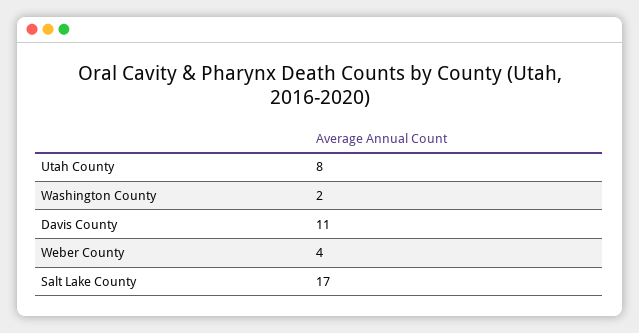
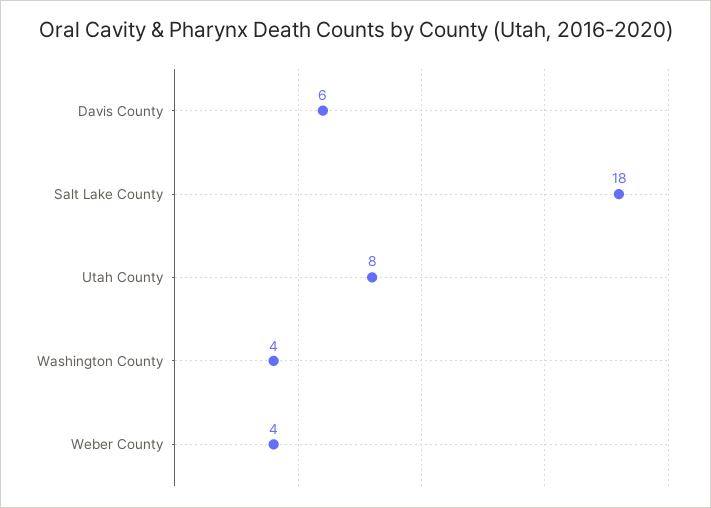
  {
    "Utah County": 8,
-   "Washington County": 2,
+   "Washington County": 4,
-   "Davis County": 11,
+   "Davis County": 6,
    "Weber County": 4,
-   "Salt Lake County": 17
+   "Salt Lake County": 18
  }

